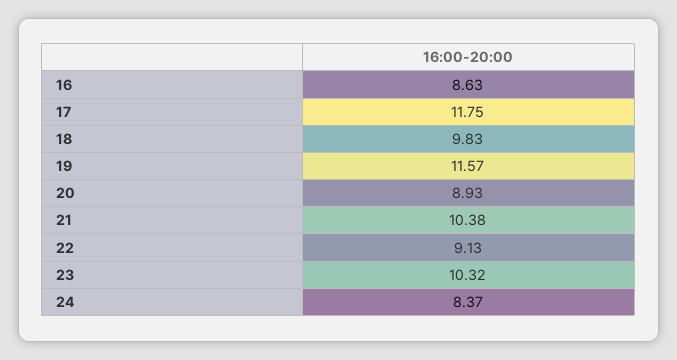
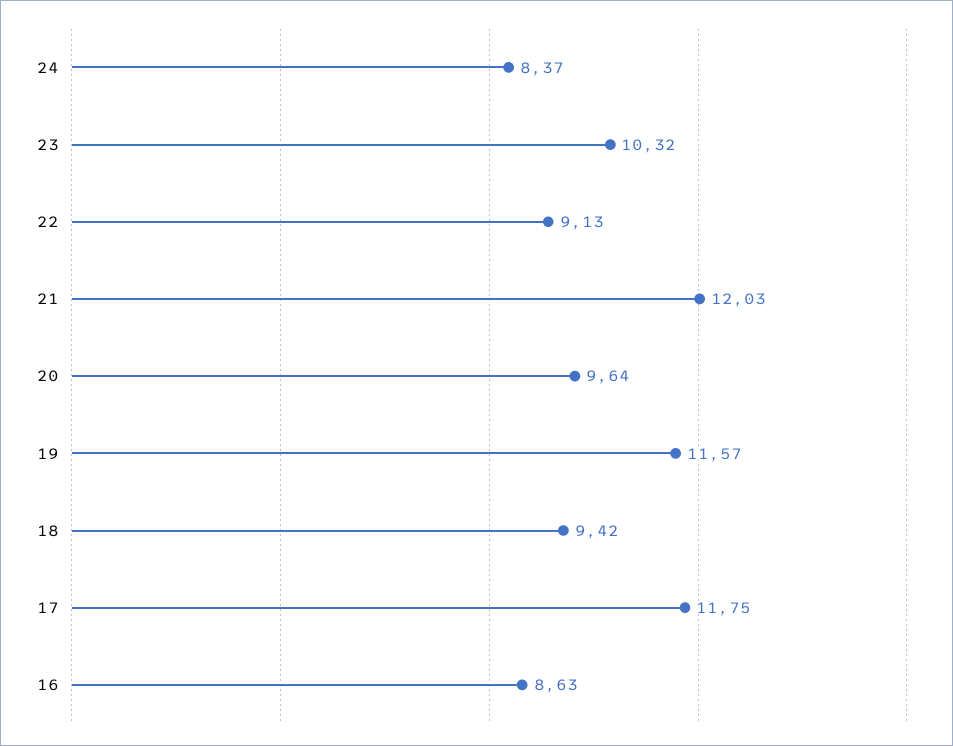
  {
    "16": 8.63,
    "17": 11.75,
-   "18": 9.83,
+   "18": 9.42,
    "19": 11.57,
-   "20": 8.93,
+   "20": 9.64,
-   "21": 10.38,
+   "21": 12.03,
    "22": 9.13,
    "23": 10.32,
    "24": 8.37
  }

